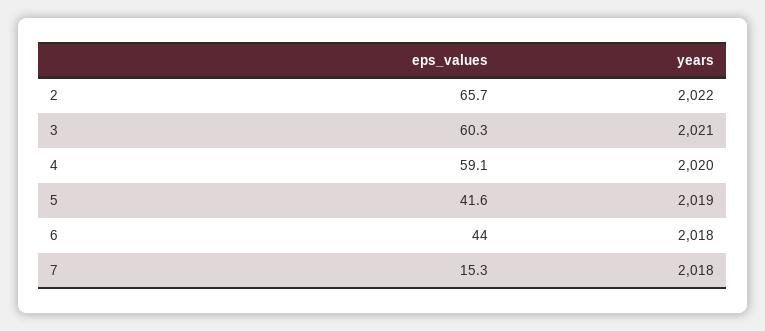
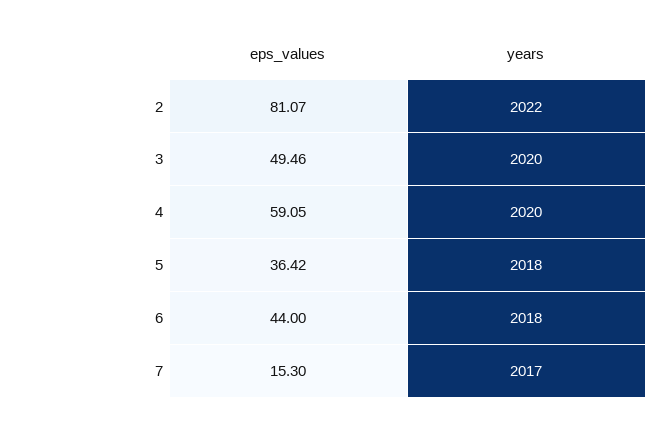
  {
    "eps_values": {
-     "2": 65.7,
+     "2": 81.07,
-     "3": 60.3,
+     "3": 49.46,
      "4": 59.05,
-     "5": 41.6,
+     "5": 36.42,
      "6": 44,
      "7": 15.3
    },
    "years": {
      "2": 2022,
-     "3": 2021,
+     "3": 2020,
      "4": 2020,
-     "5": 2019,
+     "5": 2018,
      "6": 2018,
-     "7": 2018
+     "7": 2017
    }
  }

